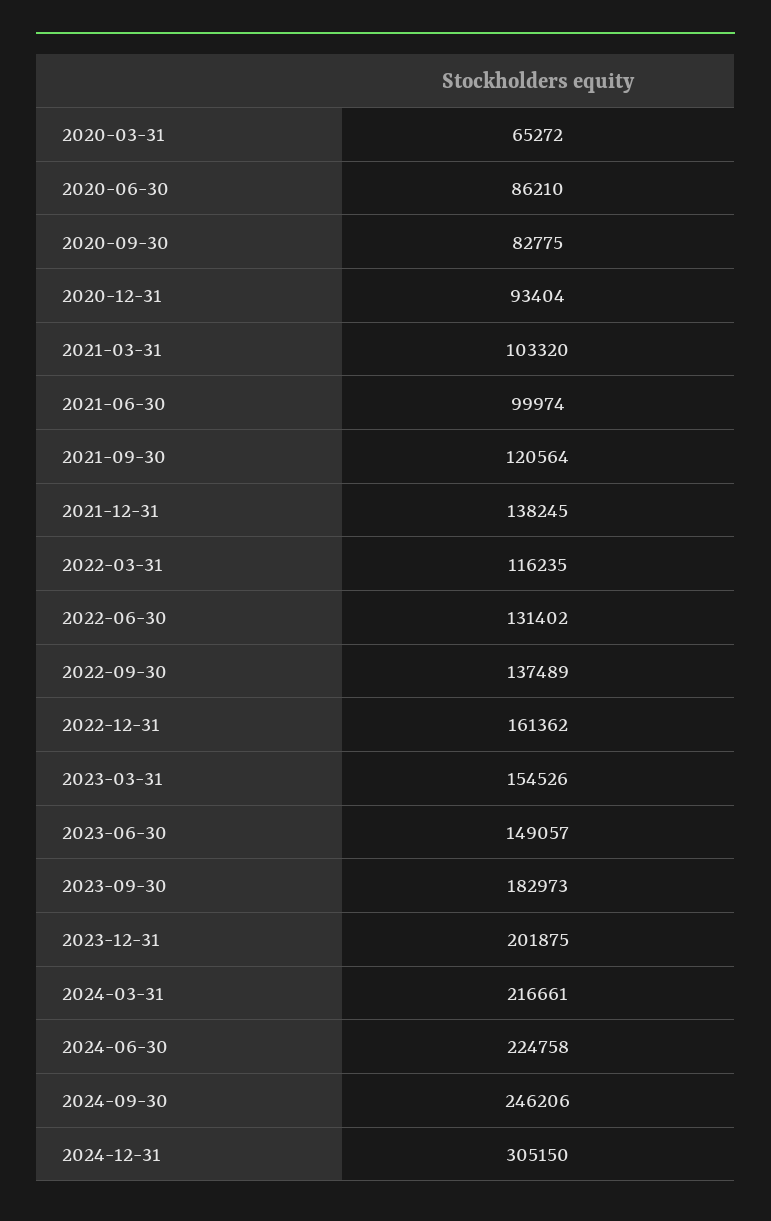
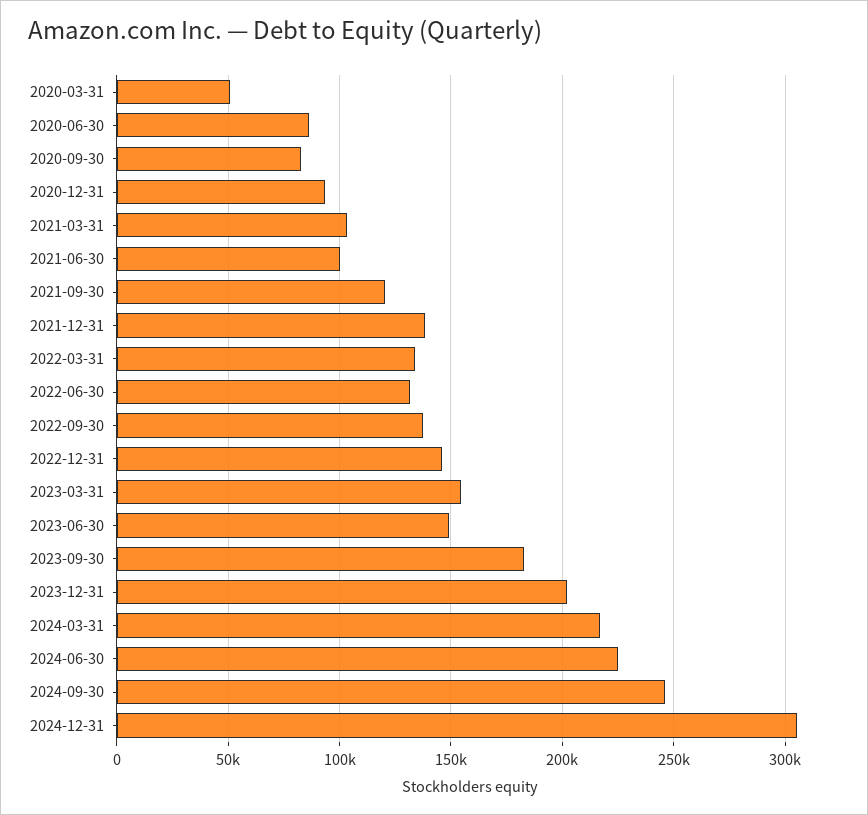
  {
-   "2020-03-31": 65272,
+   "2020-03-31": 50000,
    "2020-06-30": 86210,
    "2020-09-30": 82775,
    "2020-12-31": 93404,
    "2021-03-31": 103320,
    "2021-06-30": 99974,
    "2021-09-30": 120564,
    "2021-12-31": 138245,
-   "2022-03-31": 116235,
+   "2022-03-31": 135000,
    "2022-06-30": 131402,
    "2022-09-30": 137489,
-   "2022-12-31": 161362,
+   "2022-12-31": 145000,
    "2023-03-31": 154526,
    "2023-06-30": 149057,
    "2023-09-30": 182973,
    "2023-12-31": 201875,
    "2024-03-31": 216661,
    "2024-06-30": 224758,
    "2024-09-30": 246206,
    "2024-12-31": 305150
  }

